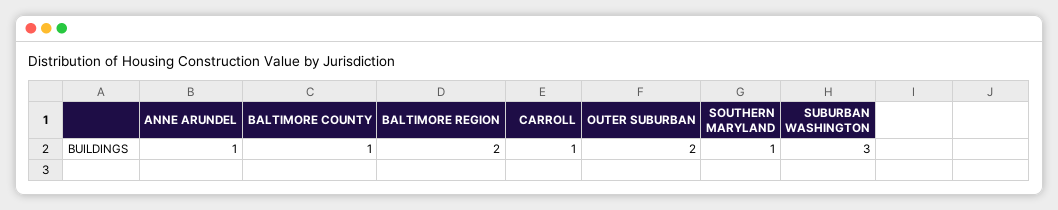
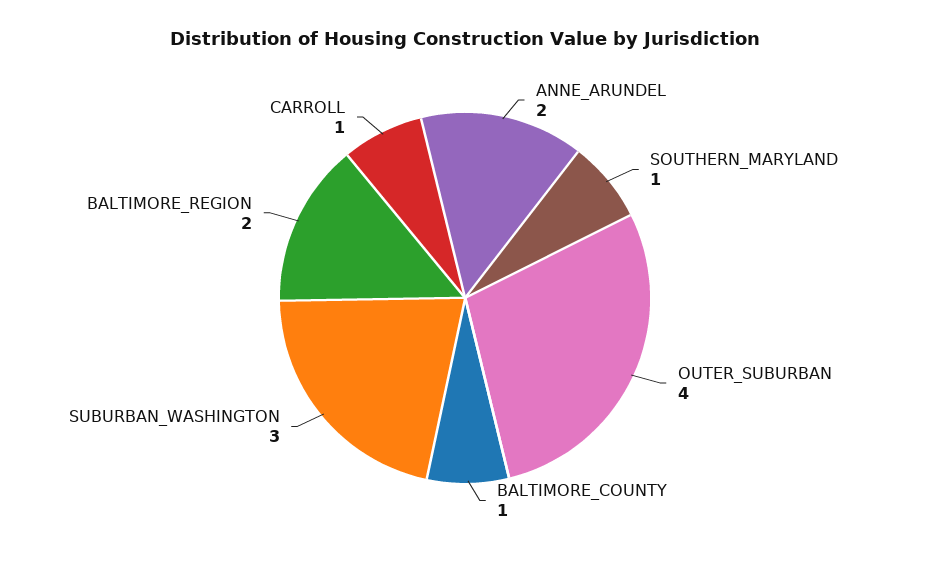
  {
-   "ANNE ARUNDEL": 1,
+   "ANNE ARUNDEL": 2,
    "BALTIMORE COUNTY": 1,
    "BALTIMORE REGION": 2,
    "CARROLL": 1,
-   "OUTER SUBURBAN": 2,
+   "OUTER SUBURBAN": 4,
    "SOUTHERN MARYLAND": 1,
    "SUBURBAN WASHINGTON": 3
  }

